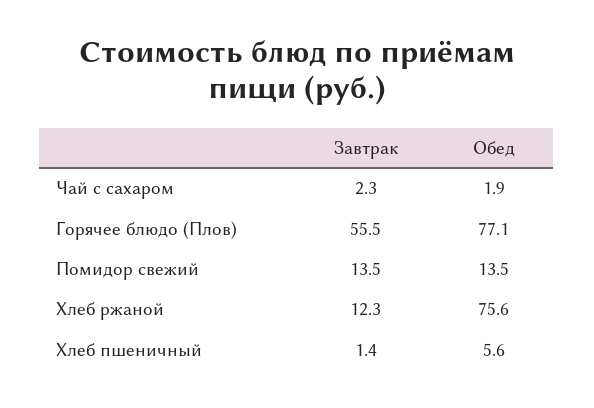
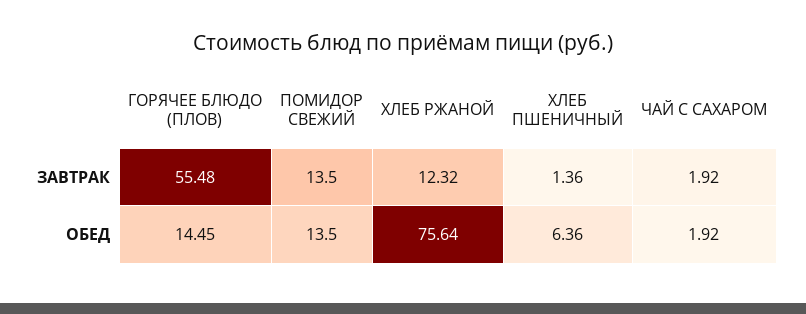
  {
    "Завтрак": {
-     "Чай с сахаром": 2.3,
+     "Чай с сахаром": 1.92,
      "Горячее блюдо (Плов)": 55.48,
      "Помидор свежий": 13.5,
      "Хлеб ржаной": 12.32,
      "Хлеб пшеничный": 1.36
    },
    "Обед": {
      "Чай с сахаром": 1.92,
-     "Горячее блюдо (Плов)": 77.1,
+     "Горячее блюдо (Плов)": 14.45,
      "Помидор свежий": 13.5,
      "Хлеб ржаной": 75.64,
-     "Хлеб пшеничный": 5.6
+     "Хлеб пшеничный": 6.36
    }
  }

